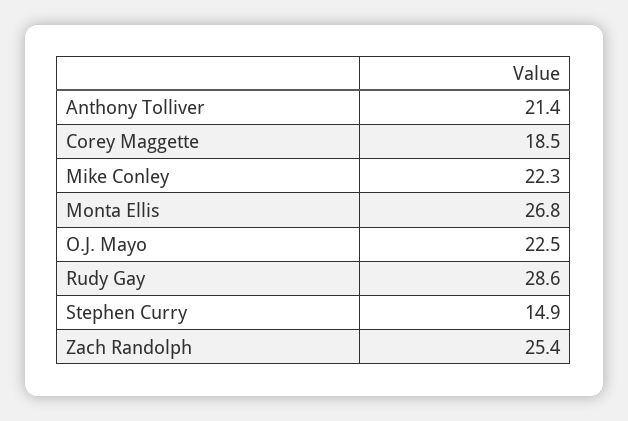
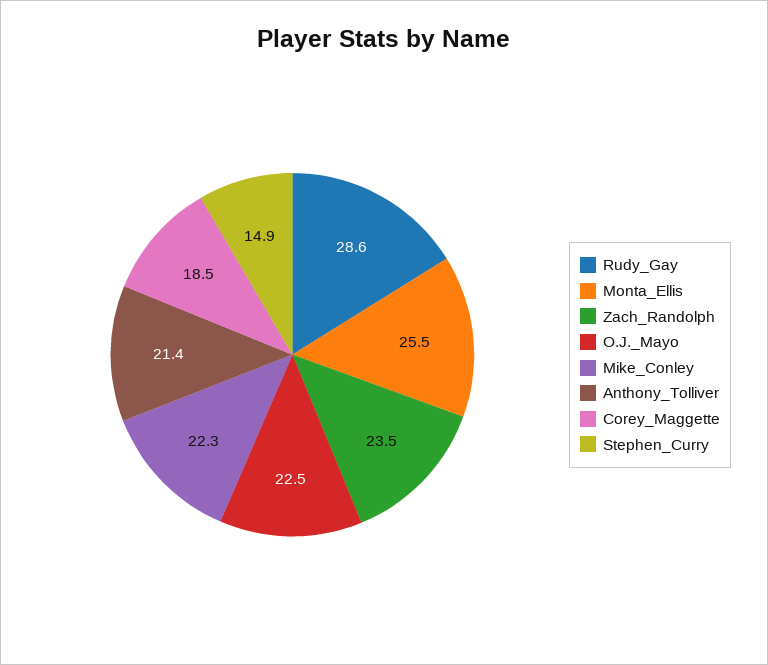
  {
    "Anthony Tolliver": 21.4,
    "Corey Maggette": 18.5,
    "Mike Conley": 22.3,
-   "Monta Ellis": 26.8,
+   "Monta Ellis": 25.5,
    "O.J. Mayo": 22.5,
    "Rudy Gay": 28.6,
    "Stephen Curry": 14.9,
-   "Zach Randolph": 25.4
+   "Zach Randolph": 23.5
  }

